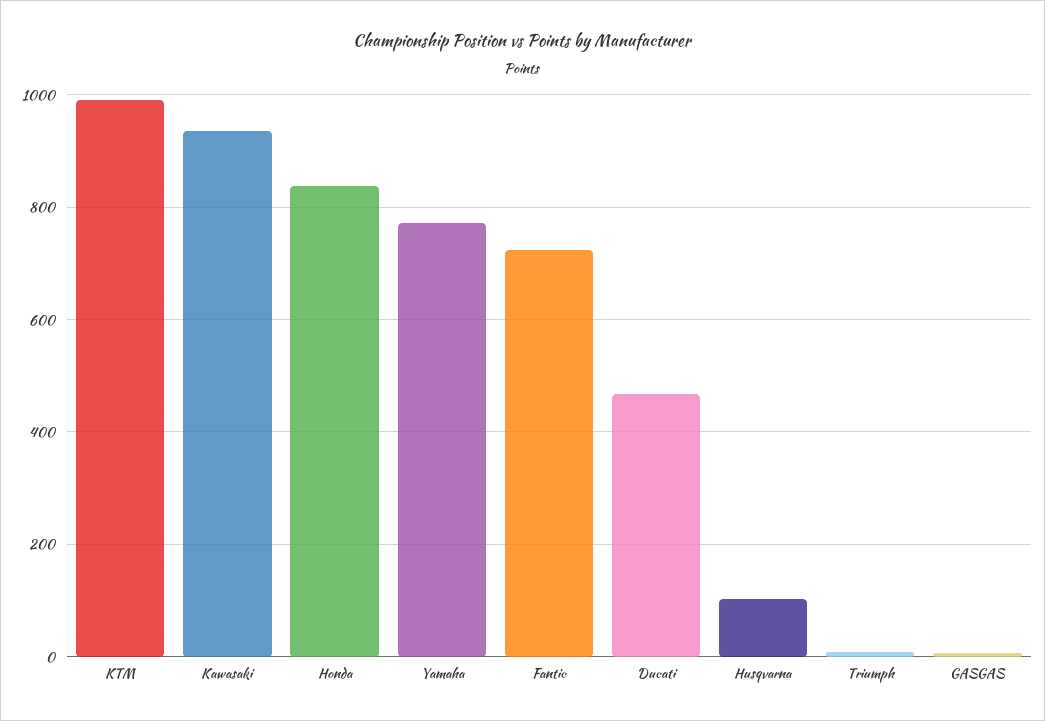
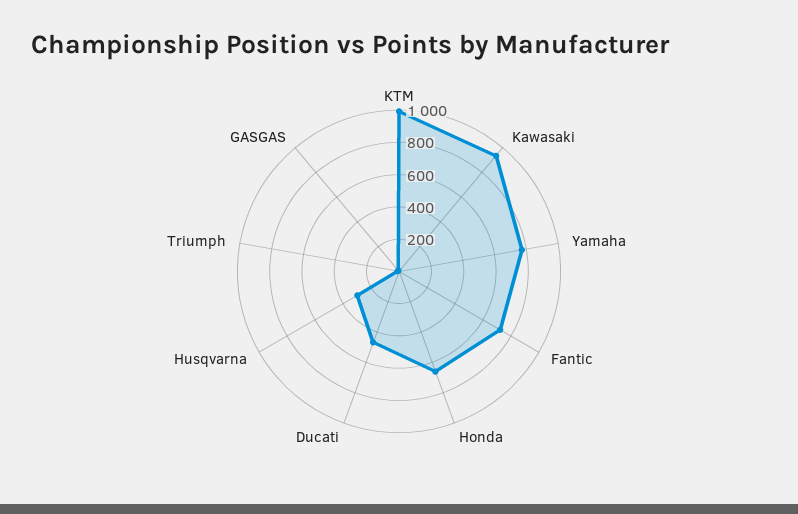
  {
    "KTM": 1000,
    "Kawasaki": 940,
-   "Honda": 840,
+   "Honda": 650,
    "Yamaha": 780,
    "Fantic": 720,
    "Ducati": 460,
-   "Husqvarna": 100,
+   "Husqvarna": 300,
    "Triumph": 0,
    "GASGAS": 0
  }

